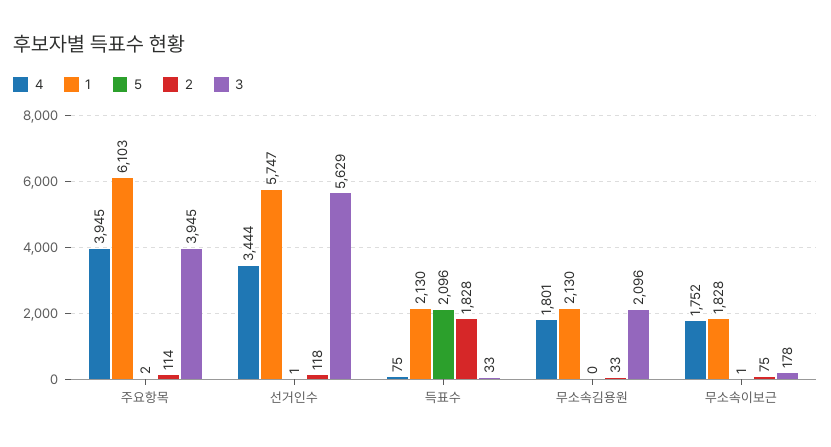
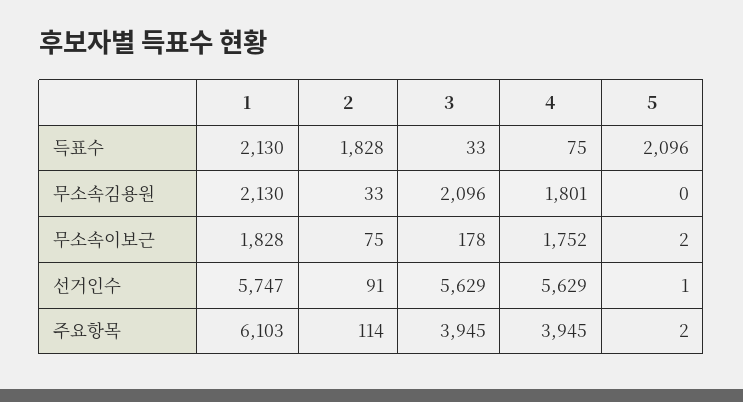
  {
    "4": {
      "주요항목": 3945,
-     "선거인수": 3444,
+     "선거인수": 5629,
      "득표수": 75,
      "무소속김용원": 1801,
      "무소속이보근": 1752
    },
    "1": {
      "주요항목": 6103,
      "선거인수": 5747,
      "득표수": 2130,
      "무소속김용원": 2130,
      "무소속이보근": 1828
    },
    "5": {
      "주요항목": 2,
      "선거인수": 1,
      "득표수": 2096,
      "무소속김용원": 0,
-     "무소속이보근": 1
+     "무소속이보근": 2
    },
    "2": {
      "주요항목": 114,
-     "선거인수": 118,
+     "선거인수": 91,
      "득표수": 1828,
      "무소속김용원": 33,
      "무소속이보근": 75
    },
    "3": {
      "주요항목": 3945,
      "선거인수": 5629,
      "득표수": 33,
      "무소속김용원": 2096,
      "무소속이보근": 178
    }
  }

